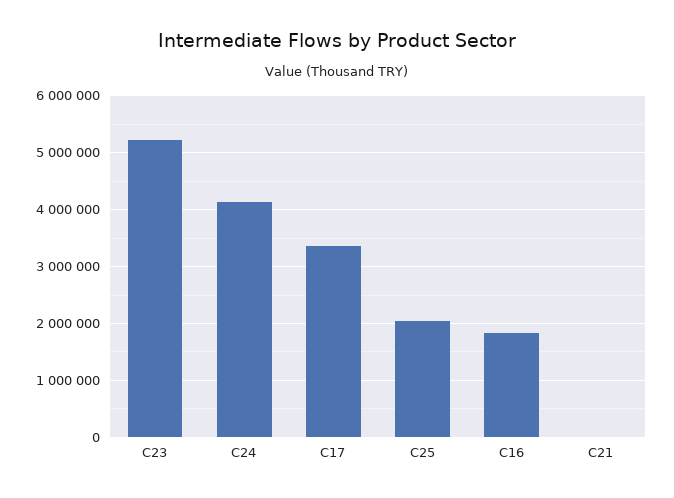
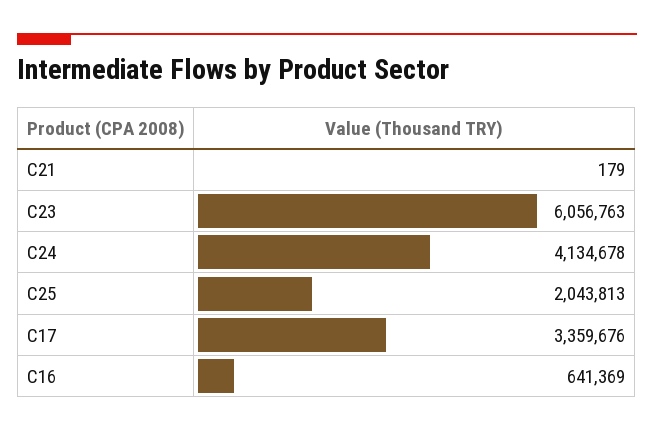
  {
-   "C23": 5200000,
+   "C23": 6056763,
    "C24": 4134678,
    "C17": 3359676,
    "C25": 2043813,
-   "C16": 1800000,
+   "C16": 641369,
    "C21": 179
  }

